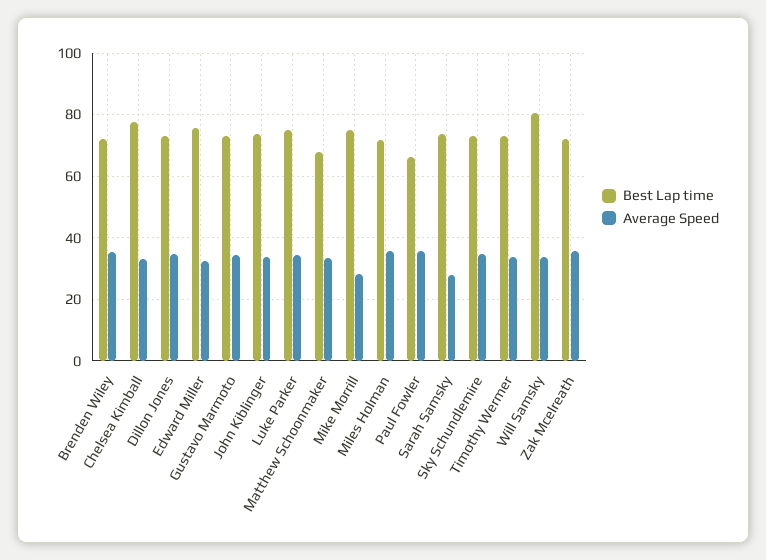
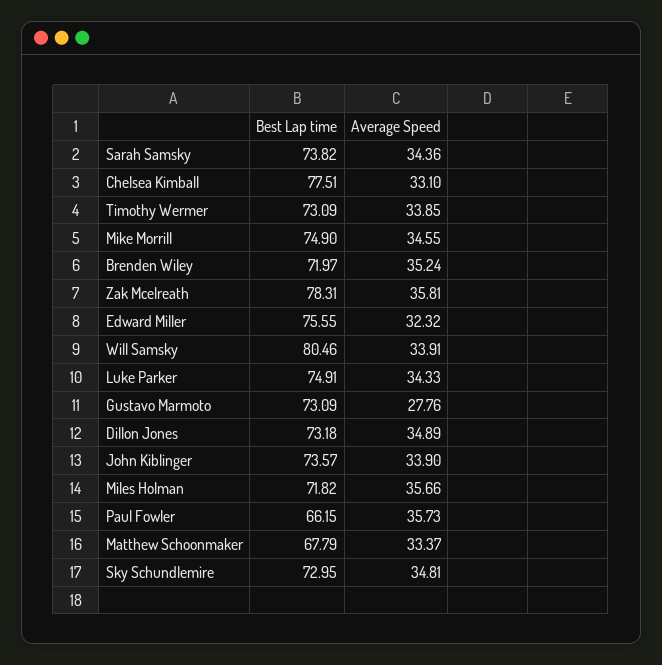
  {
    "Best Lap time": {
      "Brenden Wiley": 71.97,
      "Chelsea Kimball": 77.51,
      "Dillon Jones": 73.18,
      "Edward Miller": 75.55,
      "Gustavo Marmoto": 73.09,
      "John Kiblinger": 73.57,
      "Luke Parker": 74.91,
      "Matthew Schoonmaker": 67.79,
      "Mike Morrill": 74.9,
      "Miles Holman": 71.82,
      "Paul Fowler": 66.15,
      "Sarah Samsky": 73.82,
      "Sky Schundlemire": 72.95,
      "Timothy Wermer": 73.09,
      "Will Samsky": 80.46,
-     "Zak Mcelreath": 72
+     "Zak Mcelreath": 78.31
    },
    "Average Speed": {
      "Brenden Wiley": 35.24,
      "Chelsea Kimball": 33.1,
      "Dillon Jones": 34.89,
      "Edward Miller": 32.32,
-     "Gustavo Marmoto": 34,
+     "Gustavo Marmoto": 27.76,
      "John Kiblinger": 33.9,
      "Luke Parker": 34.33,
      "Matthew Schoonmaker": 33.37,
-     "Mike Morrill": 28,
+     "Mike Morrill": 34.55,
      "Miles Holman": 35.66,
      "Paul Fowler": 35.73,
-     "Sarah Samsky": 28,
+     "Sarah Samsky": 34.36,
      "Sky Schundlemire": 34.81,
      "Timothy Wermer": 33.85,
      "Will Samsky": 33.91,
      "Zak Mcelreath": 35.81
    }
  }

